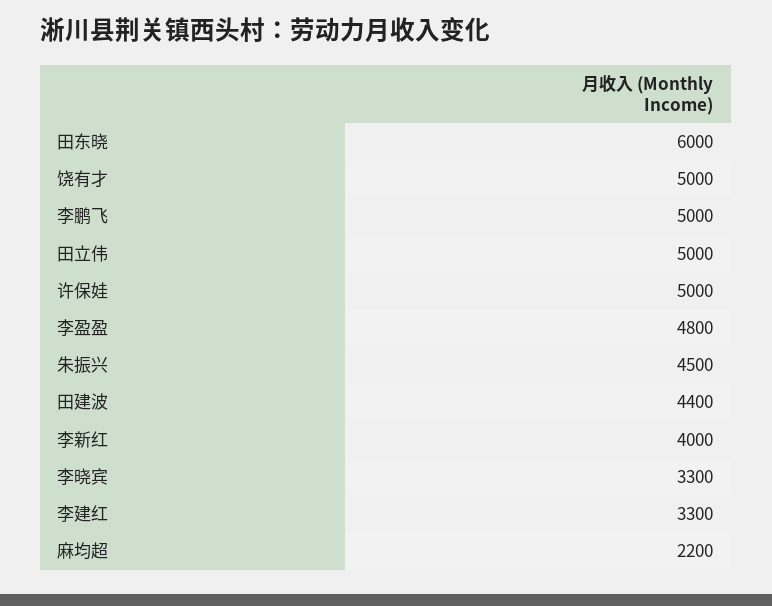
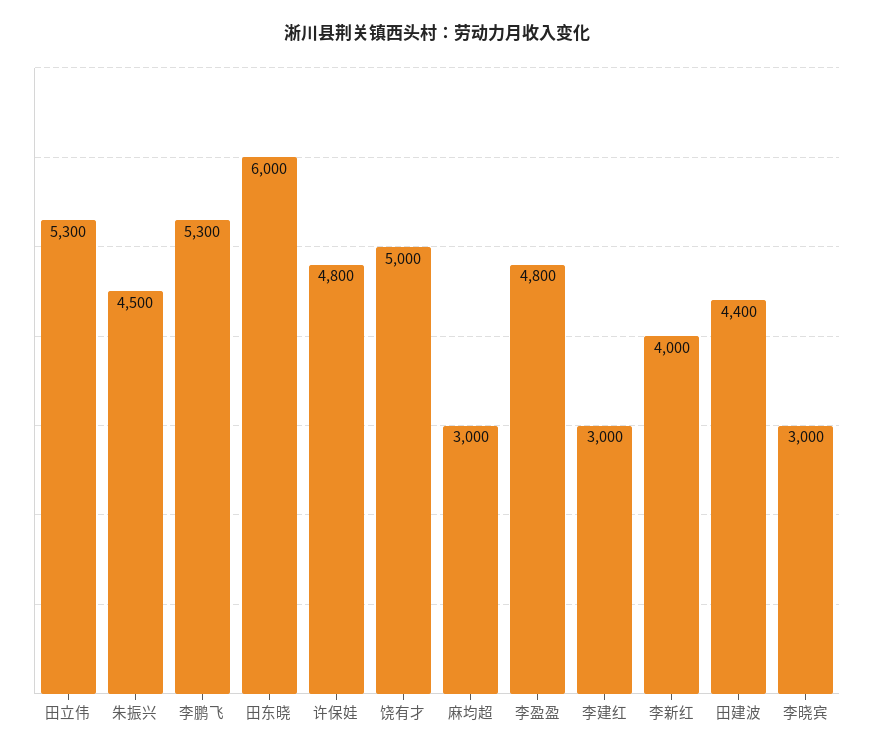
  {
    "田东晓": 6000,
    "饶有才": 5000,
-   "李鹏飞": 5000,
+   "李鹏飞": 5300,
-   "田立伟": 5000,
+   "田立伟": 5300,
-   "许保娃": 5000,
+   "许保娃": 4800,
    "李盈盈": 4800,
    "朱振兴": 4500,
    "田建波": 4400,
    "李新红": 4000,
-   "李晓宾": 3300,
+   "李晓宾": 3000,
-   "李建红": 3300,
+   "李建红": 3000,
-   "麻均超": 2200
+   "麻均超": 3000
  }

